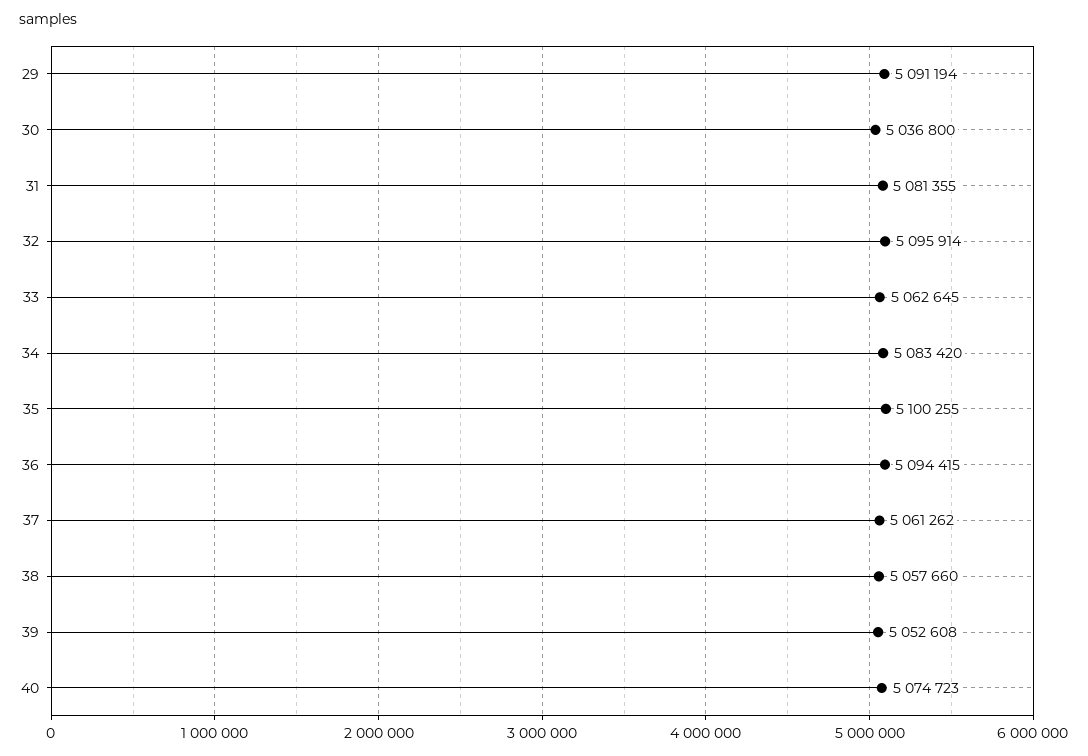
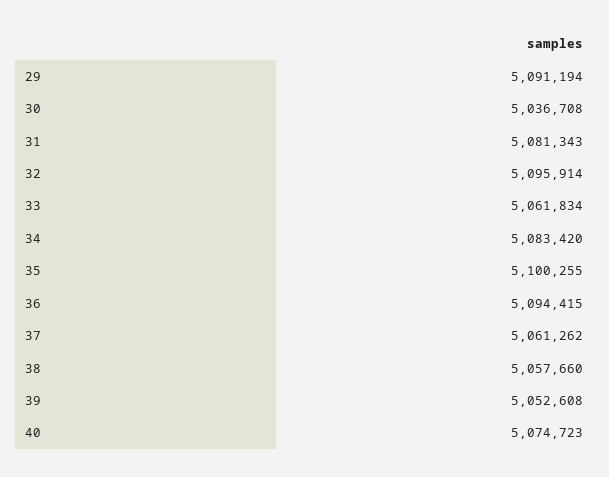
  {
    "29": 5091194,
-   "30": 5036800,
+   "30": 5036708,
-   "31": 5081355,
+   "31": 5081343,
    "32": 5095914,
-   "33": 5062645,
+   "33": 5061834,
    "34": 5083420,
    "35": 5100255,
    "36": 5094415,
    "37": 5061262,
    "38": 5057660,
    "39": 5052608,
    "40": 5074723
  }

